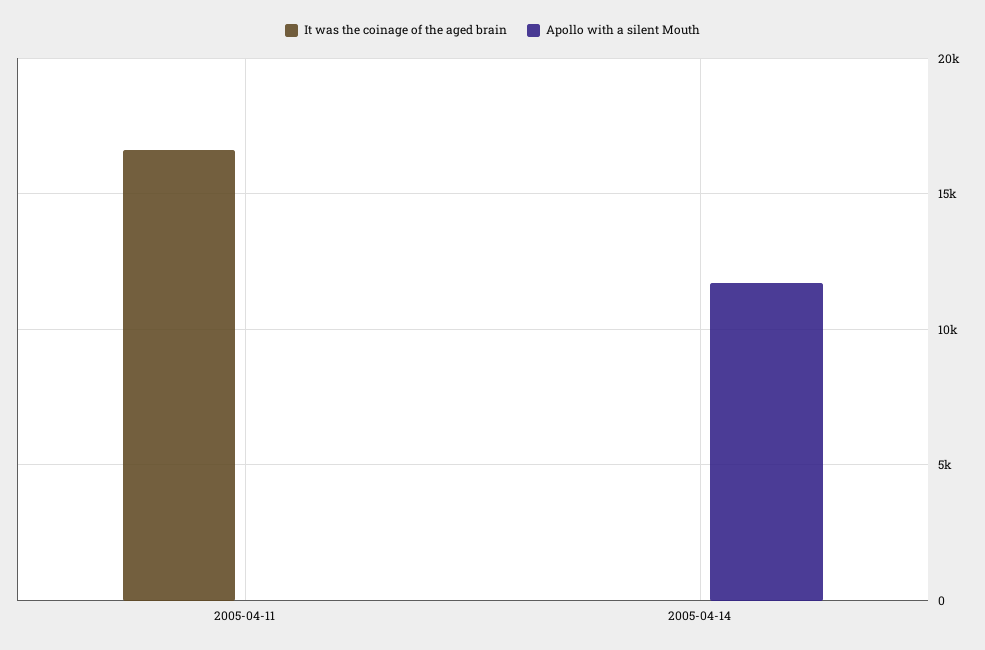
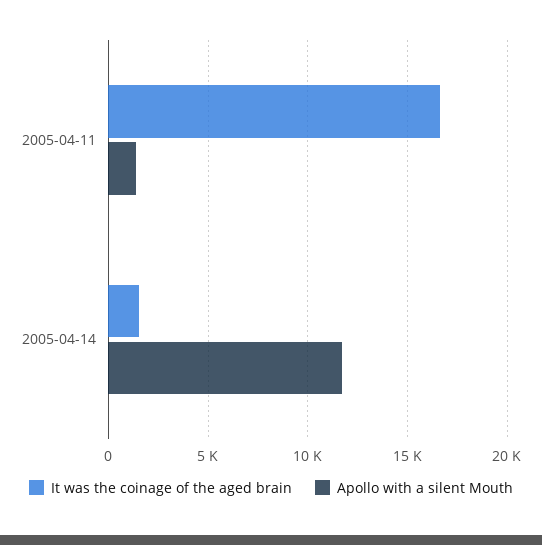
  {
    "It was the coinage of the aged brain": {
      "2005-04-11": 16500,
-     "2005-04-14": 0
+     "2005-04-14": 1500
    },
    "Apollo with a silent Mouth": {
-     "2005-04-11": 0,
+     "2005-04-11": 1500,
      "2005-04-14": 11500
    }
  }

